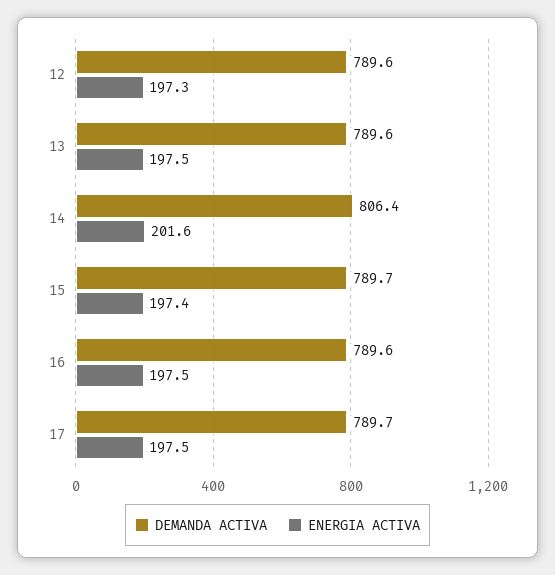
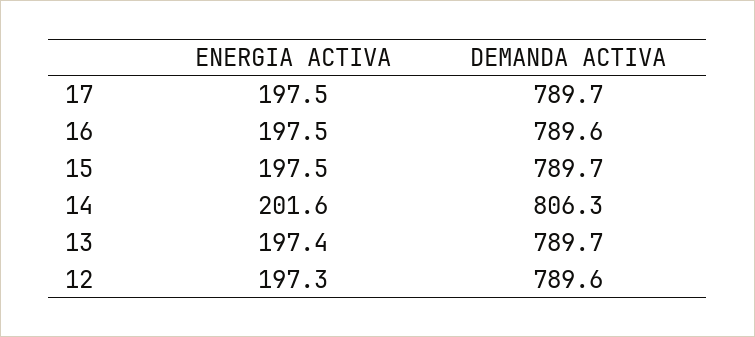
  {
    "DEMANDA ACTIVA": {
      "12": 789.6,
-     "13": 789.6,
+     "13": 789.7,
-     "14": 806.4,
+     "14": 806.3,
      "15": 789.7,
      "16": 789.6,
      "17": 789.7
    },
    "ENERGIA ACTIVA": {
      "12": 197.3,
-     "13": 197.5,
+     "13": 197.4,
      "14": 201.6,
-     "15": 197.4,
+     "15": 197.5,
      "16": 197.5,
      "17": 197.5
    }
  }

